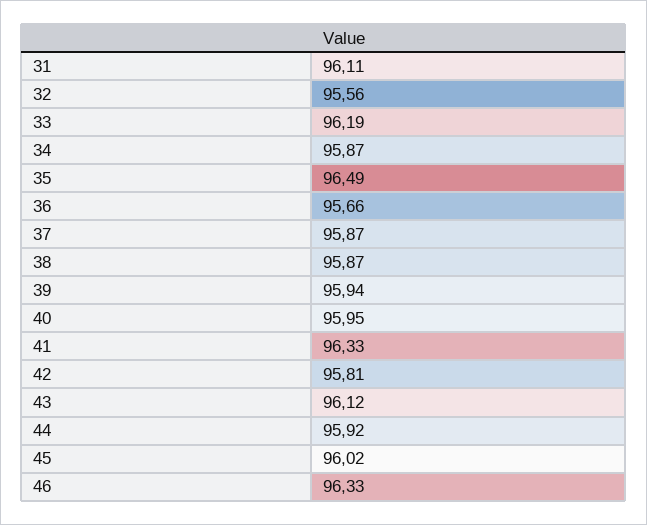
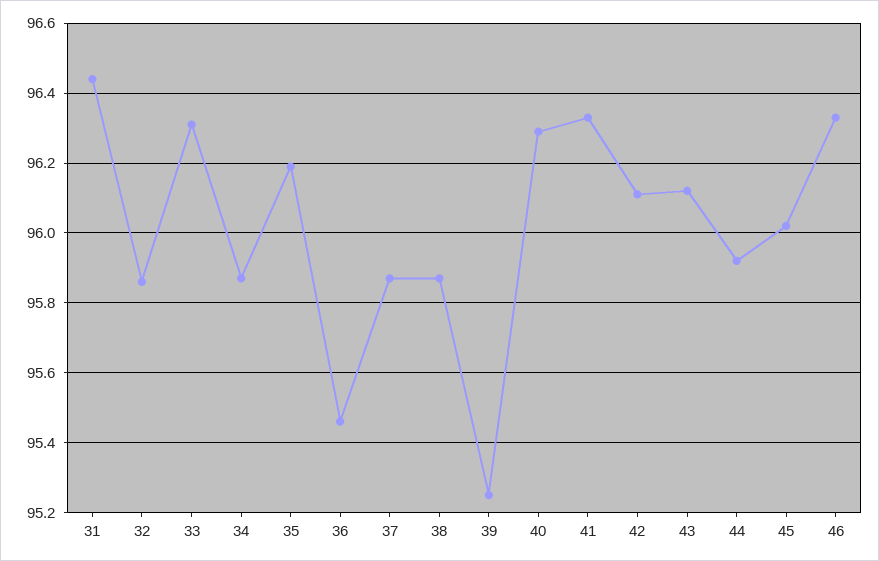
  {
-   "31": 96.11,
+   "31": 96.45,
-   "32": 95.56,
+   "32": 95.85,
-   "33": 96.19,
+   "33": 96.3,
    "34": 95.87,
-   "35": 96.49,
+   "35": 96.2,
-   "36": 95.66,
+   "36": 95.45,
    "37": 95.87,
    "38": 95.87,
-   "39": 95.94,
+   "39": 95.25,
-   "40": 95.95,
+   "40": 96.3,
    "41": 96.33,
-   "42": 95.81,
+   "42": 96.1,
    "43": 96.12,
    "44": 95.92,
    "45": 96.02,
    "46": 96.33
  }

